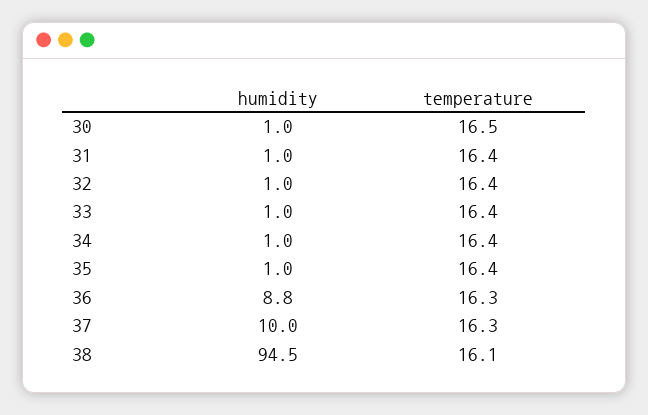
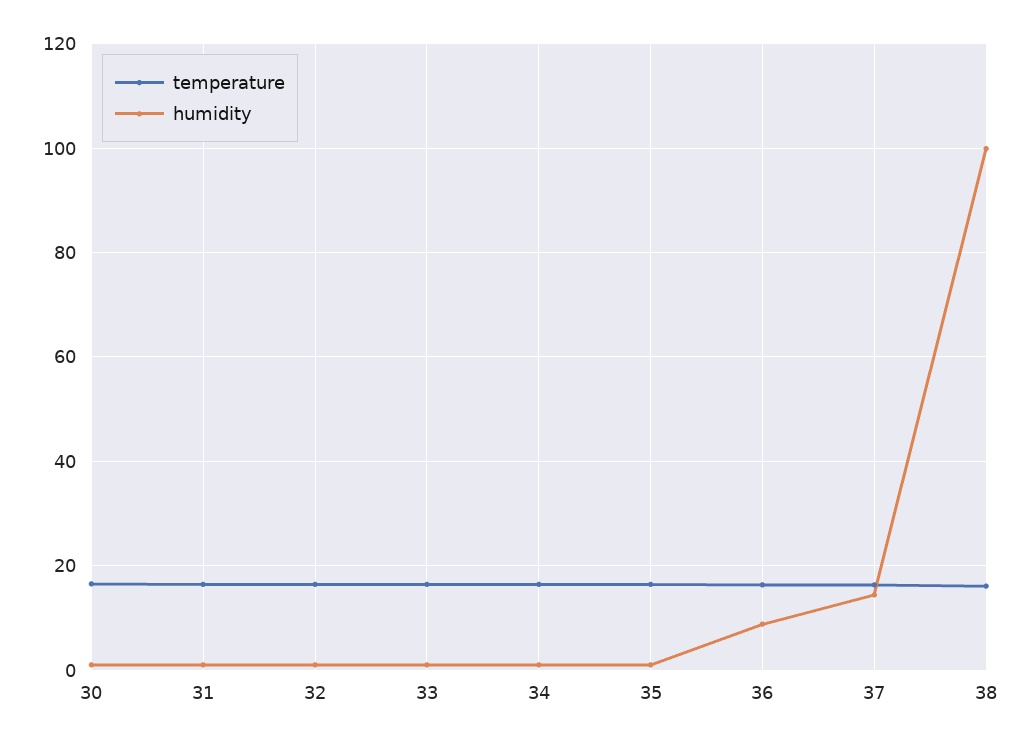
  {
    "humidity": {
      "30": 1,
      "31": 1,
      "32": 1,
      "33": 1,
      "34": 1,
      "35": 1,
      "36": 8.8,
-     "37": 10,
+     "37": 14,
-     "38": 94.5
+     "38": 100
    },
    "temperature": {
      "30": 16.5,
      "31": 16.4,
      "32": 16.4,
      "33": 16.4,
      "34": 16.4,
      "35": 16.4,
      "36": 16.3,
      "37": 16.3,
      "38": 16.1
    }
  }

